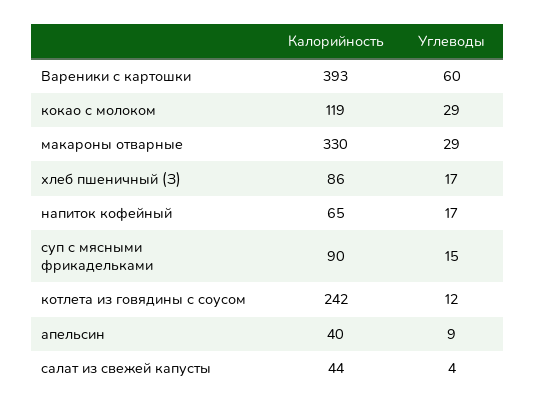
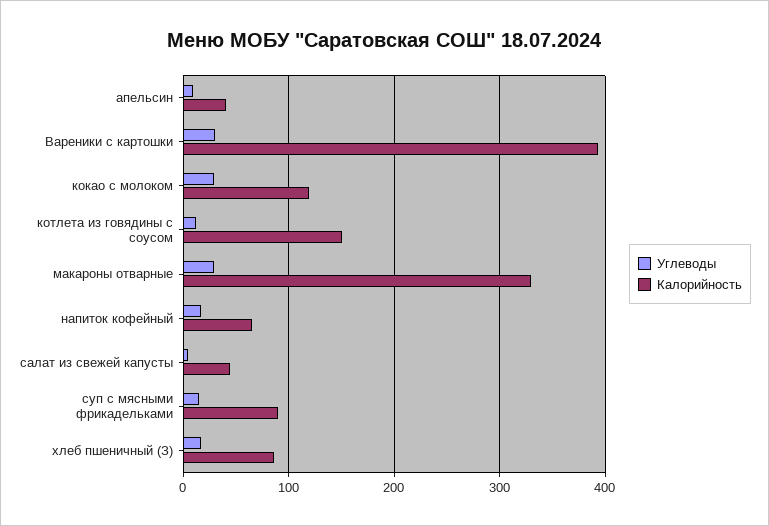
  {
    "Калорийность": {
      "Вареники с картошки": 393,
      "кокао с молоком": 119,
      "макароны отварные": 330,
      "хлеб пшеничный (З)": 86,
      "напиток кофейный": 65,
      "суп с мясными фрикадельками": 90,
-     "котлета из говядины с соусом": 242,
+     "котлета из говядины с соусом": 150,
      "апельсин": 40,
      "салат из свежей капусты": 44
    },
    "Углеводы": {
-     "Вареники с картошки": 60,
+     "Вареники с картошки": 30,
      "кокао с молоком": 29,
      "макароны отварные": 29,
      "хлеб пшеничный (З)": 17,
      "напиток кофейный": 17,
      "суп с мясными фрикадельками": 15,
      "котлета из говядины с соусом": 12,
      "апельсин": 9,
      "салат из свежей капусты": 4
    }
  }

